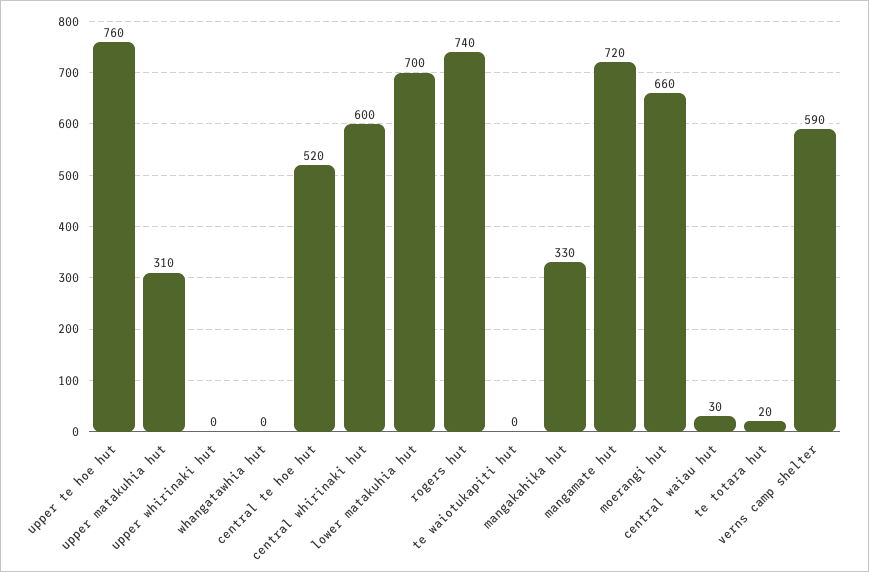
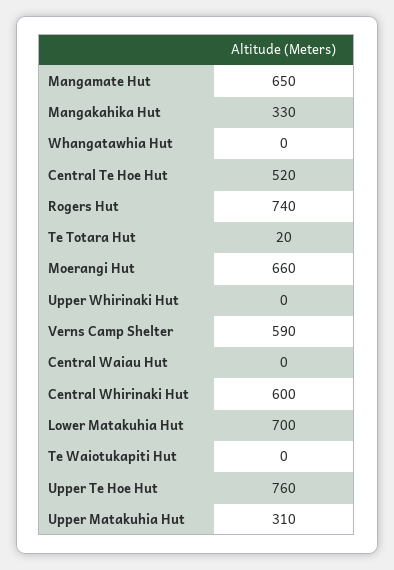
  {
    "upper te hoe hut": 760,
    "upper matakuhia hut": 310,
    "upper whirinaki hut": 0,
    "whangatawhia hut": 0,
    "central te hoe hut": 520,
    "central whirinaki hut": 600,
    "lower matakuhia hut": 700,
    "rogers hut": 740,
    "te waiotukapiti hut": 0,
    "mangakahika hut": 330,
-   "mangamate hut": 720,
+   "mangamate hut": 650,
    "moerangi hut": 660,
-   "central waiau hut": 30,
+   "central waiau hut": 0,
    "te totara hut": 20,
    "verns camp shelter": 590
  }

